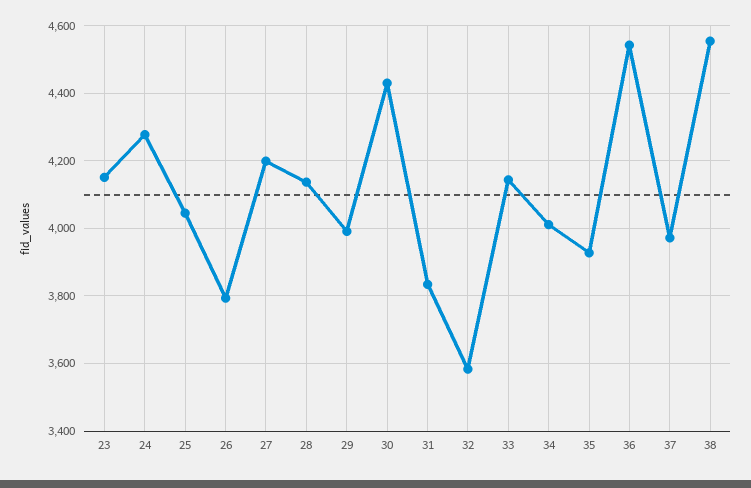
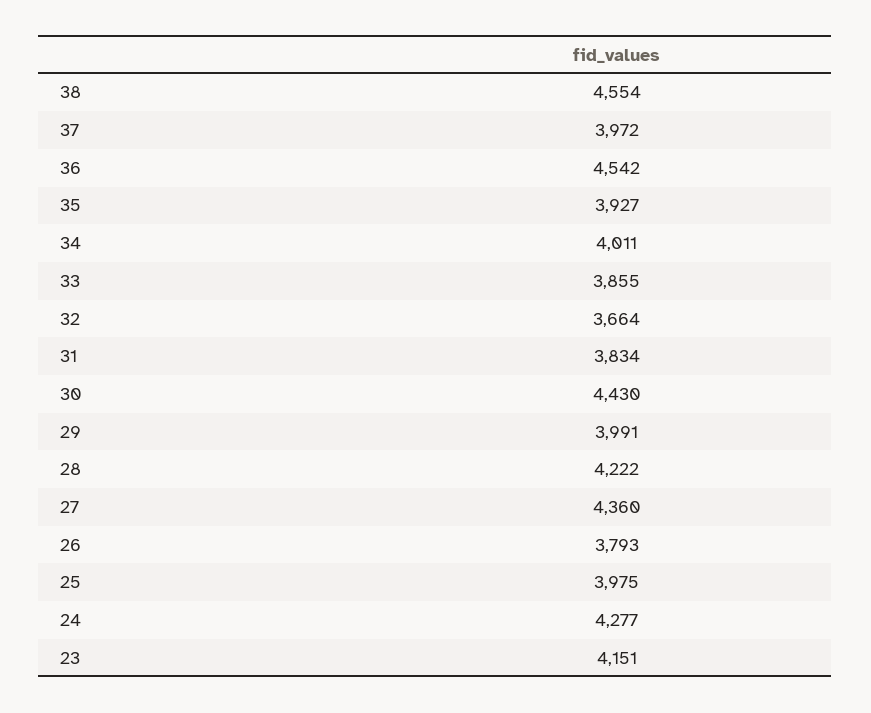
  {
    "23": 4151,
    "24": 4277,
-   "25": 4040,
+   "25": 3975,
    "26": 3793,
-   "27": 4200,
+   "27": 4360,
-   "28": 4140,
+   "28": 4222,
    "29": 3991,
    "30": 4430,
    "31": 3834,
-   "32": 3580,
+   "32": 3664,
-   "33": 4140,
+   "33": 3855,
    "34": 4011,
    "35": 3927,
    "36": 4542,
    "37": 3972,
    "38": 4554
  }

